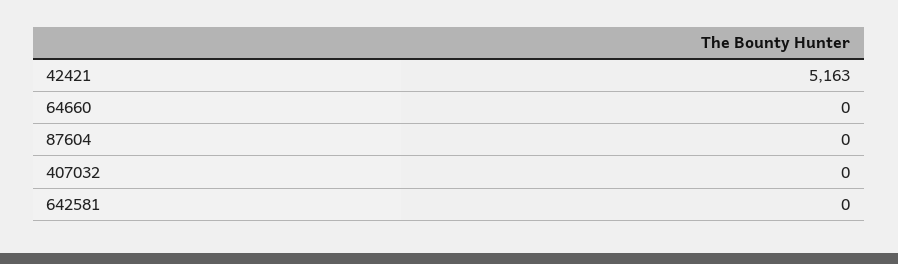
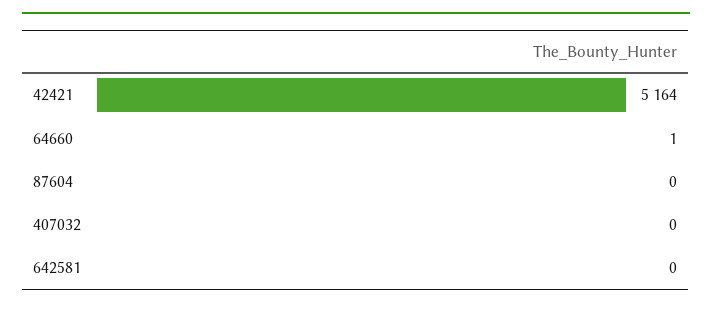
  {
-   "42421": 5163,
+   "42421": 5164,
-   "64660": 0,
+   "64660": 1,
    "87604": 0,
    "407032": 0,
    "642581": 0
  }

